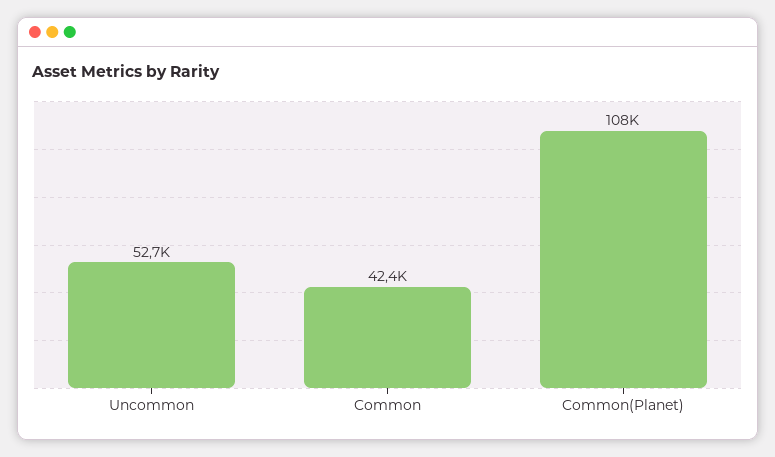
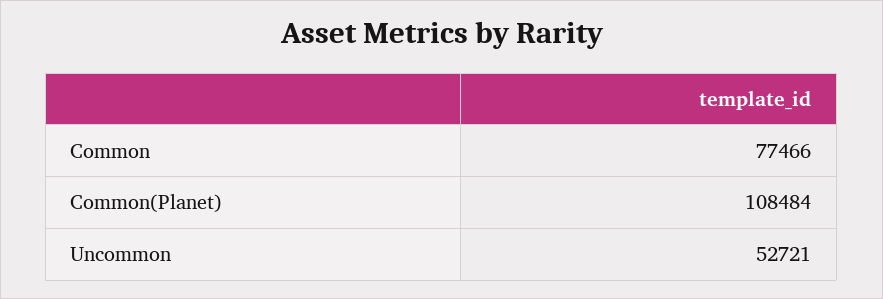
  {
    "Uncommon": 52721,
-   "Common": 42400,
+   "Common": 77466,
    "Common(Planet)": 108484
  }

